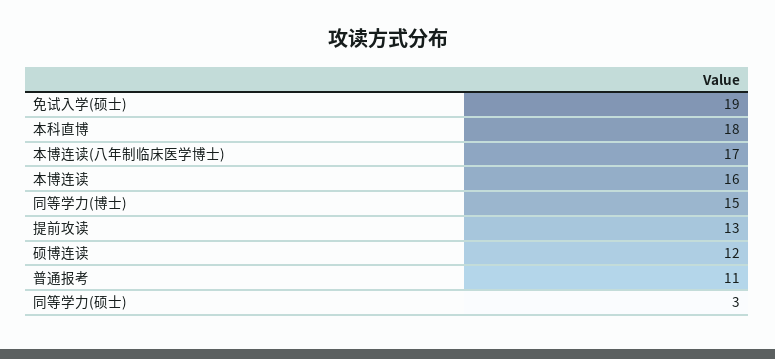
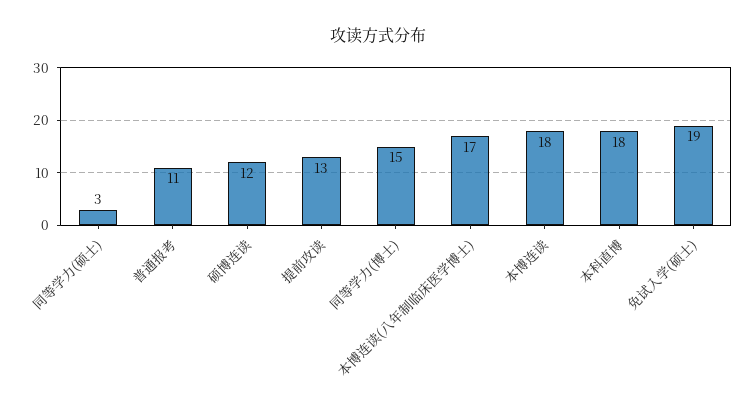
  {
    "免试入学(硕士)": 19,
    "本科直博": 18,
    "本博连读(八年制临床医学博士)": 17,
-   "本博连读": 16,
+   "本博连读": 18,
    "同等学力(博士)": 15,
    "提前攻读": 13,
    "硕博连读": 12,
    "普通报考": 11,
    "同等学力(硕士)": 3
  }

